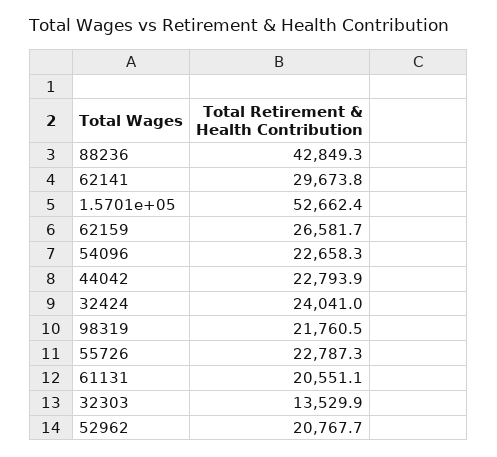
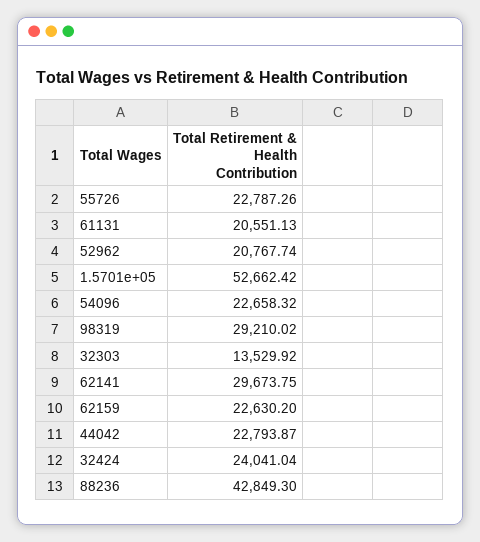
  {
    "88236": 42849.3,
    "62141": 29673.75,
    "1.5701e+05": 52662.42,
-   "62159": 26581.7,
+   "62159": 22630.2,
    "54096": 22658.32,
    "44042": 22793.87,
    "32424": 24041.04,
-   "98319": 21760.5,
+   "98319": 29210.02,
    "55726": 22787.26,
    "61131": 20551.13,
    "32303": 13529.92,
    "52962": 20767.74
  }

